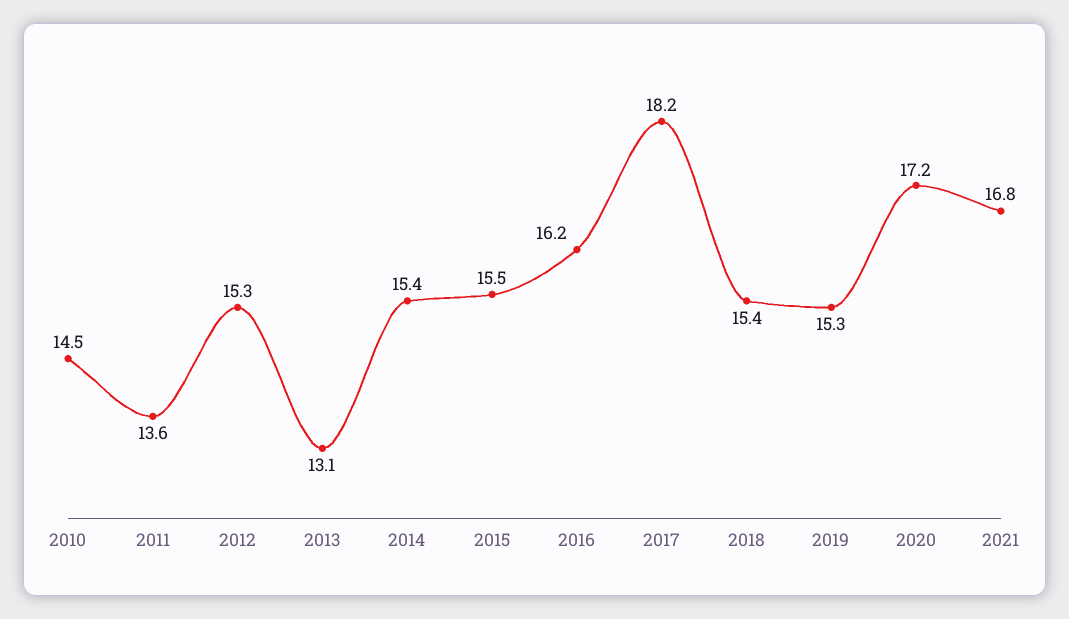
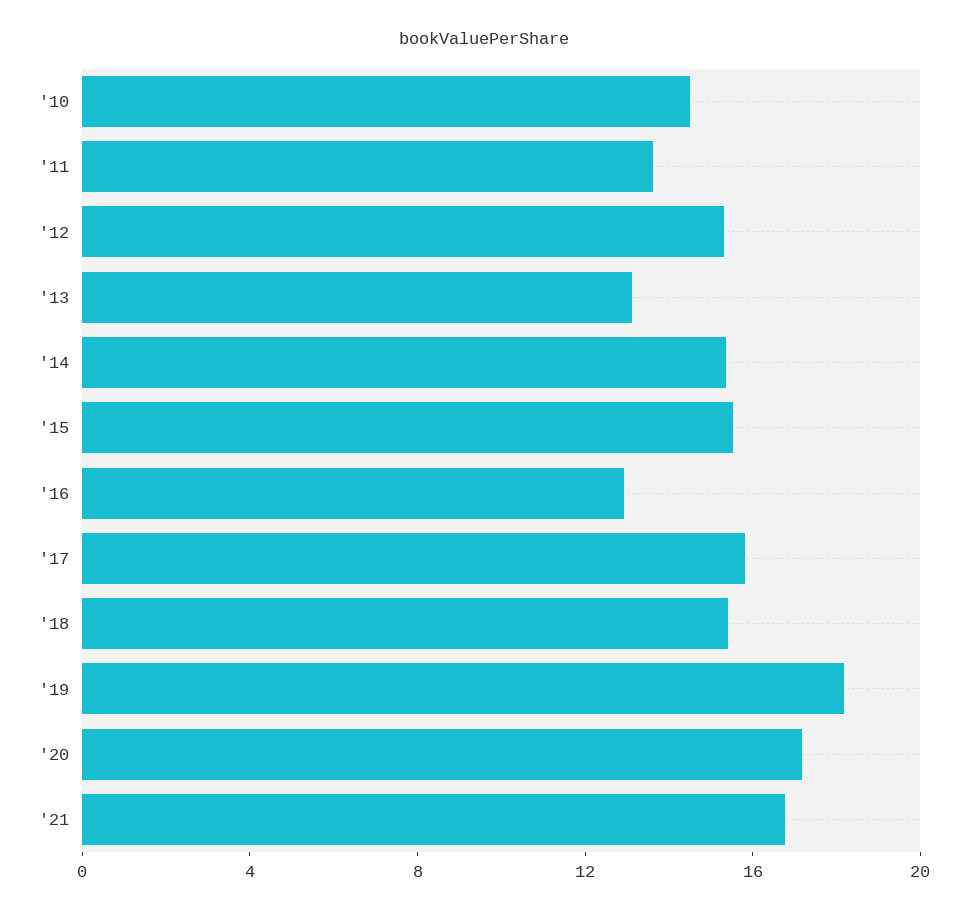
  {
    "2010": 14.5,
    "2011": 13.6,
    "2012": 15.3,
    "2013": 13.1,
    "2014": 15.4,
    "2015": 15.5,
-   "2016": 16.2,
+   "2016": 13,
-   "2017": 18.2,
+   "2017": 16,
    "2018": 15.4,
-   "2019": 15.3,
+   "2019": 18,
    "2020": 17.2,
    "2021": 16.8
  }

